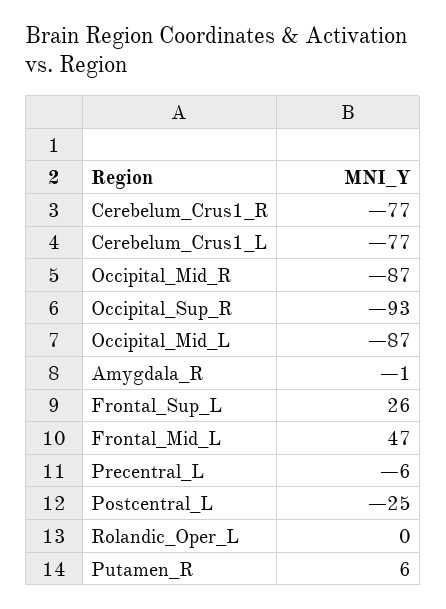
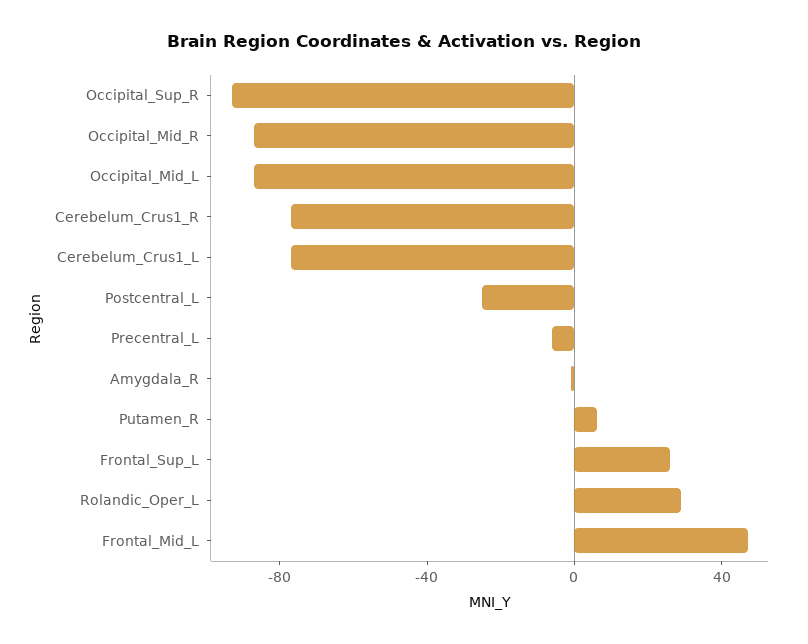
  {
    "Cerebelum_Crus1_R": -77,
    "Cerebelum_Crus1_L": -77,
    "Occipital_Mid_R": -87,
    "Occipital_Sup_R": -93,
    "Occipital_Mid_L": -87,
    "Amygdala_R": -1,
    "Frontal_Sup_L": 26,
    "Frontal_Mid_L": 47,
    "Precentral_L": -6,
    "Postcentral_L": -25,
-   "Rolandic_Oper_L": 0,
+   "Rolandic_Oper_L": 30,
    "Putamen_R": 6
  }

